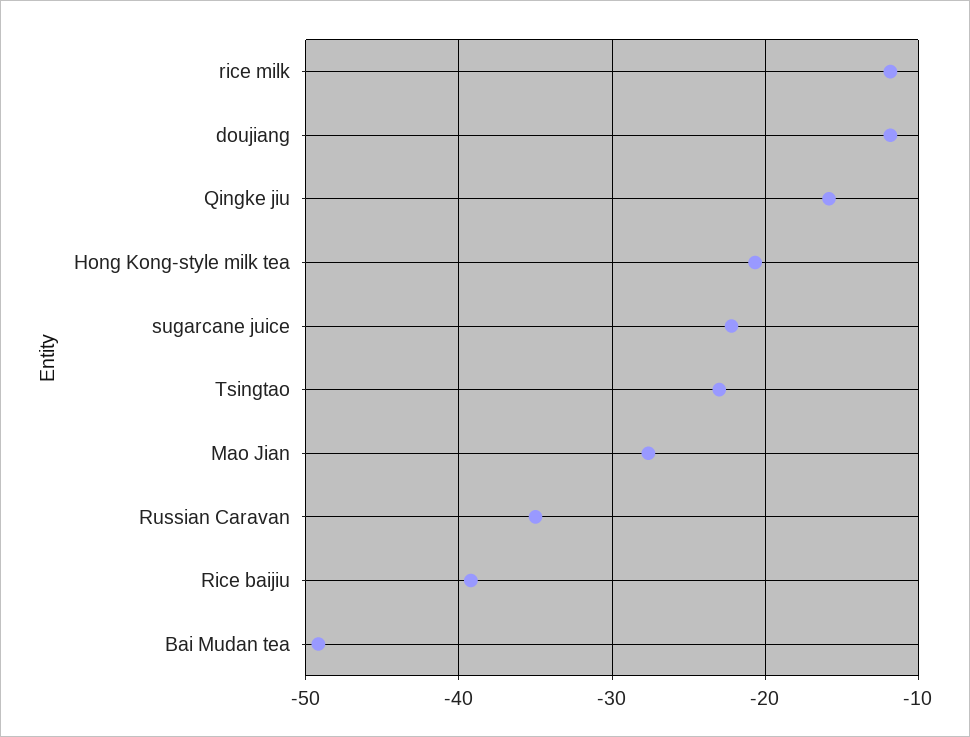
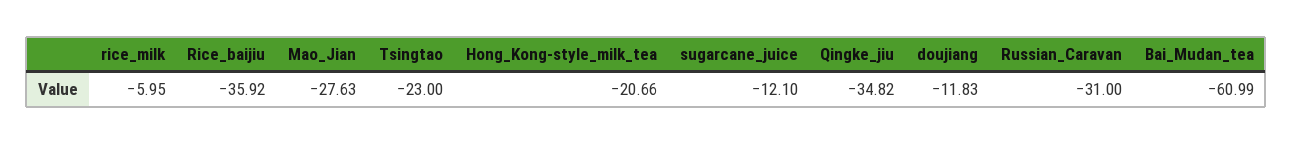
  {
-   "rice milk": -12,
+   "rice milk": -5.95,
    "doujiang": -11.83,
-   "Qingke jiu": -16,
+   "Qingke jiu": -34.82,
    "Hong Kong-style milk tea": -20.66,
-   "sugarcane juice": -22,
+   "sugarcane juice": -12.1,
    "Tsingtao": -23,
    "Mao Jian": -27.63,
-   "Russian Caravan": -35,
+   "Russian Caravan": -31,
-   "Rice baijiu": -39,
+   "Rice baijiu": -35.92,
-   "Bai Mudan tea": -49
+   "Bai Mudan tea": -60.99
  }

